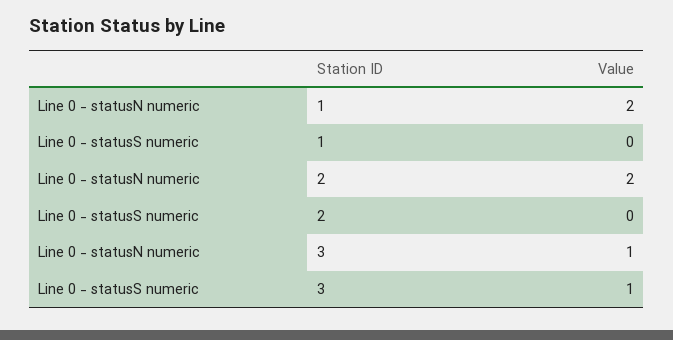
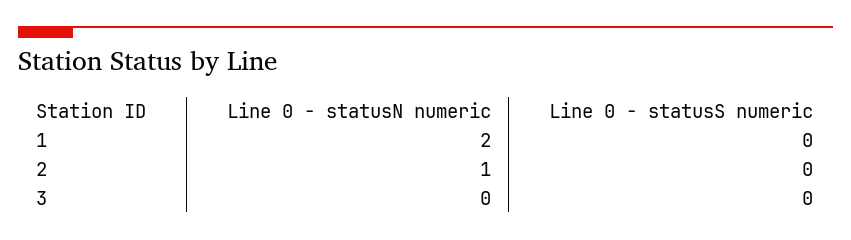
  {
    "Line 0 - statusN numeric": {
      "1": 2,
-     "2": 2,
+     "2": 1,
-     "3": 1
+     "3": 0
    },
    "Line 0 - statusS numeric": {
      "1": 0,
      "2": 0,
-     "3": 1
+     "3": 0
    }
  }

